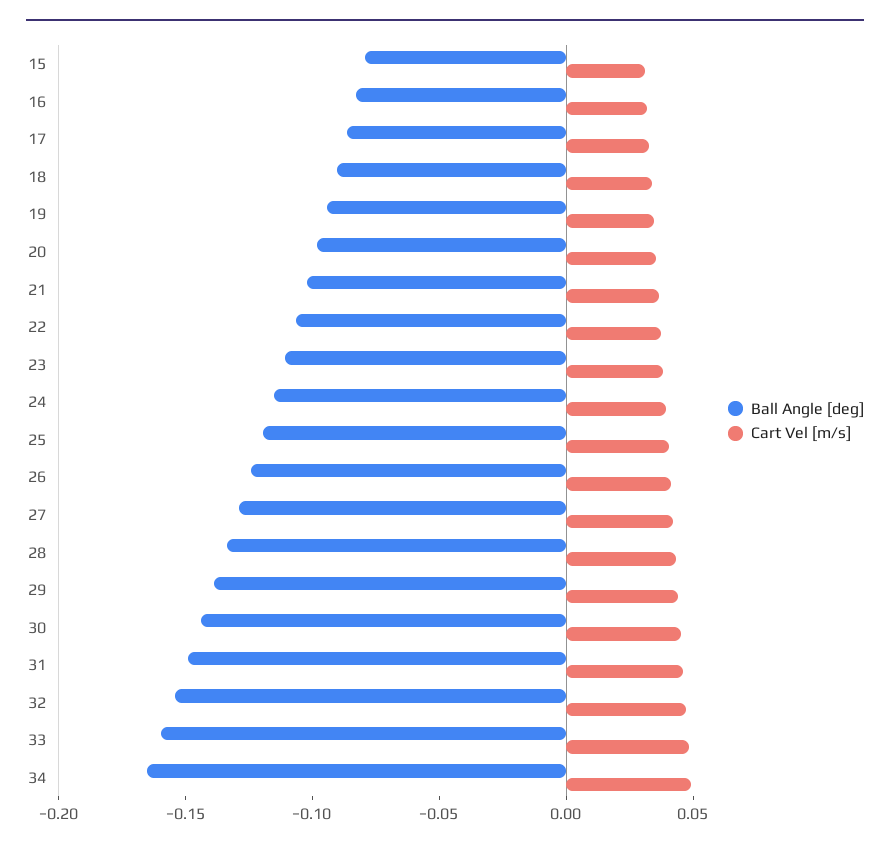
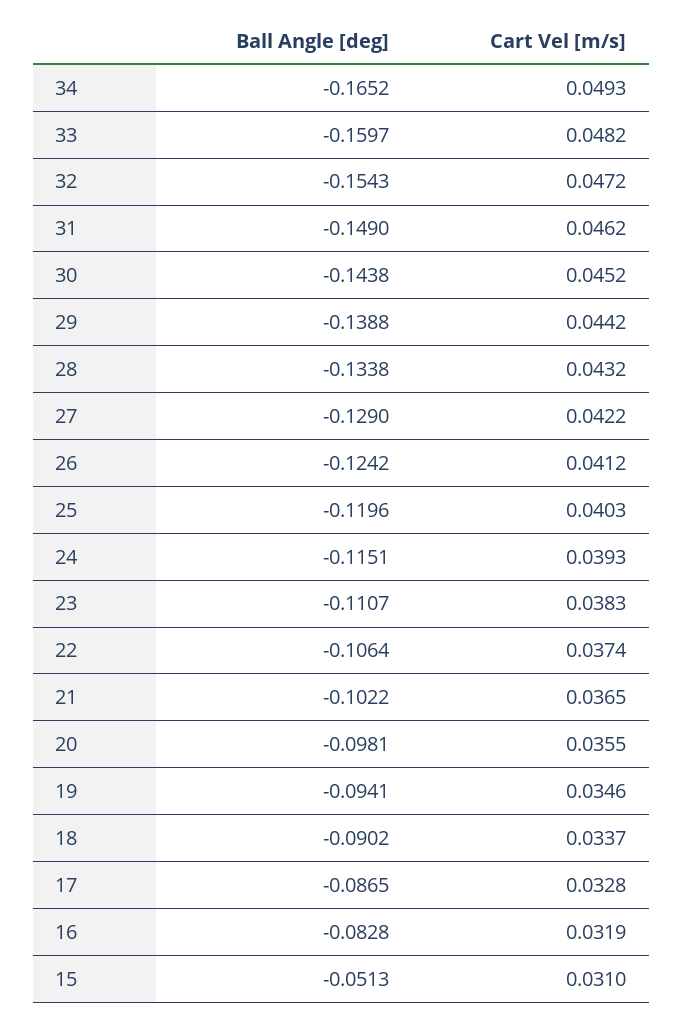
  {
    "Ball Angle [deg]": {
-     "15": -0.08,
+     "15": -0.0513,
      "16": -0.0828,
      "17": -0.0865,
      "18": -0.0902,
      "19": -0.0941,
      "20": -0.0981,
      "21": -0.1022,
      "22": -0.1064,
      "23": -0.1107,
      "24": -0.1151,
      "25": -0.1196,
      "26": -0.1242,
      "27": -0.129,
      "28": -0.1338,
      "29": -0.1388,
      "30": -0.1438,
      "31": -0.149,
      "32": -0.1543,
      "33": -0.1597,
      "34": -0.1652
    },
    "Cart Vel [m/s]": {
      "15": 0.031,
      "16": 0.0319,
      "17": 0.0328,
      "18": 0.0337,
      "19": 0.0346,
      "20": 0.0355,
      "21": 0.0365,
      "22": 0.0374,
      "23": 0.0383,
      "24": 0.0393,
      "25": 0.0403,
      "26": 0.0412,
      "27": 0.0422,
      "28": 0.0432,
      "29": 0.0442,
      "30": 0.0452,
      "31": 0.0462,
      "32": 0.0472,
      "33": 0.0482,
      "34": 0.0493
    }
  }

